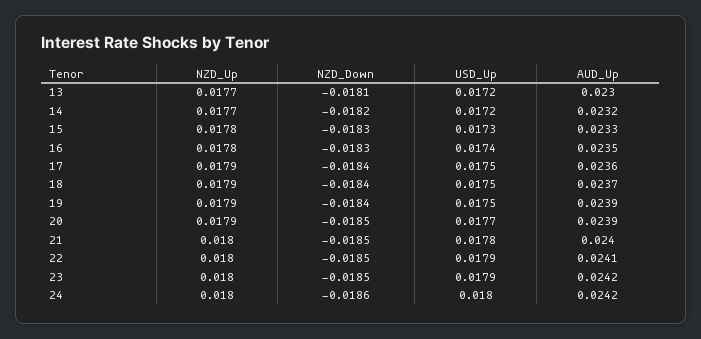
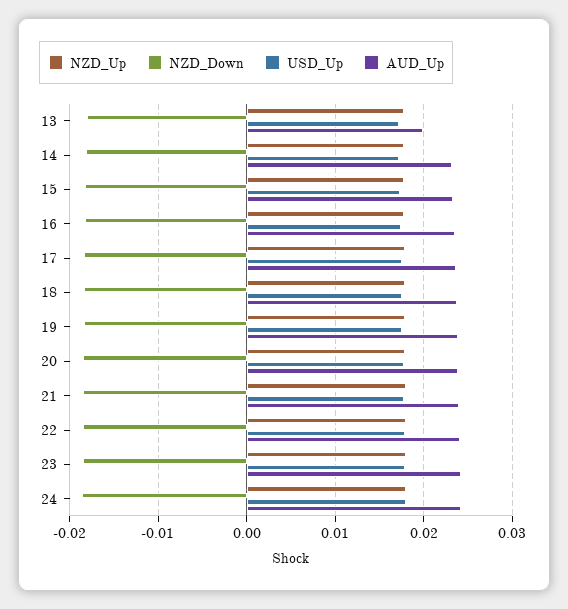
  {
    "NZD_Up": {
      "13": 0.0177,
      "14": 0.0177,
      "15": 0.0178,
      "16": 0.0178,
      "17": 0.0179,
      "18": 0.0179,
      "19": 0.0179,
      "20": 0.0179,
      "21": 0.018,
      "22": 0.018,
      "23": 0.018,
      "24": 0.018
    },
    "NZD_Down": {
      "13": -0.0181,
      "14": -0.0182,
      "15": -0.0183,
      "16": -0.0183,
      "17": -0.0184,
      "18": -0.0184,
      "19": -0.0184,
      "20": -0.0185,
      "21": -0.0185,
      "22": -0.0185,
      "23": -0.0185,
      "24": -0.0186
    },
    "USD_Up": {
      "13": 0.0172,
      "14": 0.0172,
      "15": 0.0173,
      "16": 0.0174,
      "17": 0.0175,
      "18": 0.0175,
      "19": 0.0175,
      "20": 0.0177,
      "21": 0.0178,
      "22": 0.0179,
      "23": 0.0179,
      "24": 0.018
    },
    "AUD_Up": {
-     "13": 0.023,
+     "13": 0.02,
      "14": 0.0232,
      "15": 0.0233,
      "16": 0.0235,
      "17": 0.0236,
      "18": 0.0237,
      "19": 0.0239,
      "20": 0.0239,
      "21": 0.024,
      "22": 0.0241,
      "23": 0.0242,
      "24": 0.0242
    }
  }

